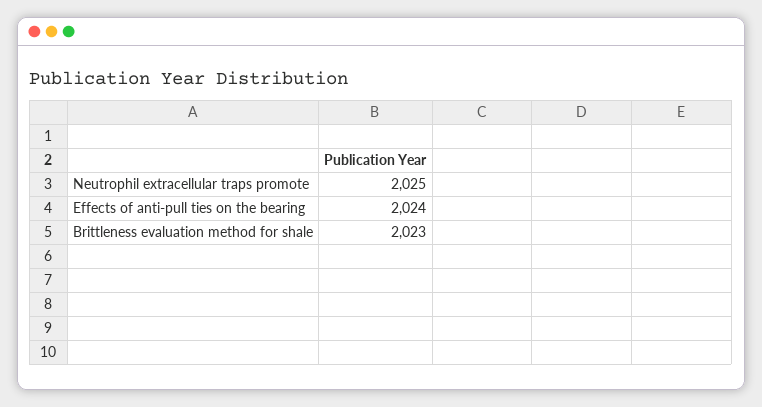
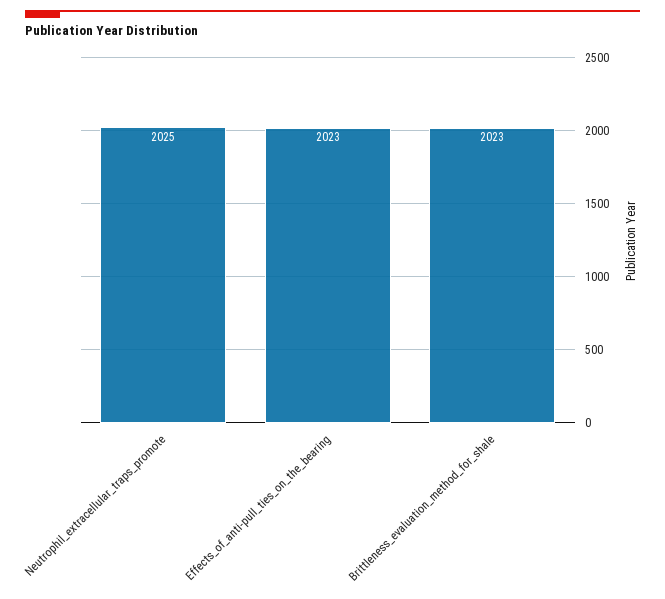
  {
    "Neutrophil extracellular traps promote": 2025,
-   "Effects of anti-pull ties on the bearing": 2024,
+   "Effects of anti-pull ties on the bearing": 2023,
    "Brittleness evaluation method for shale": 2023
  }

